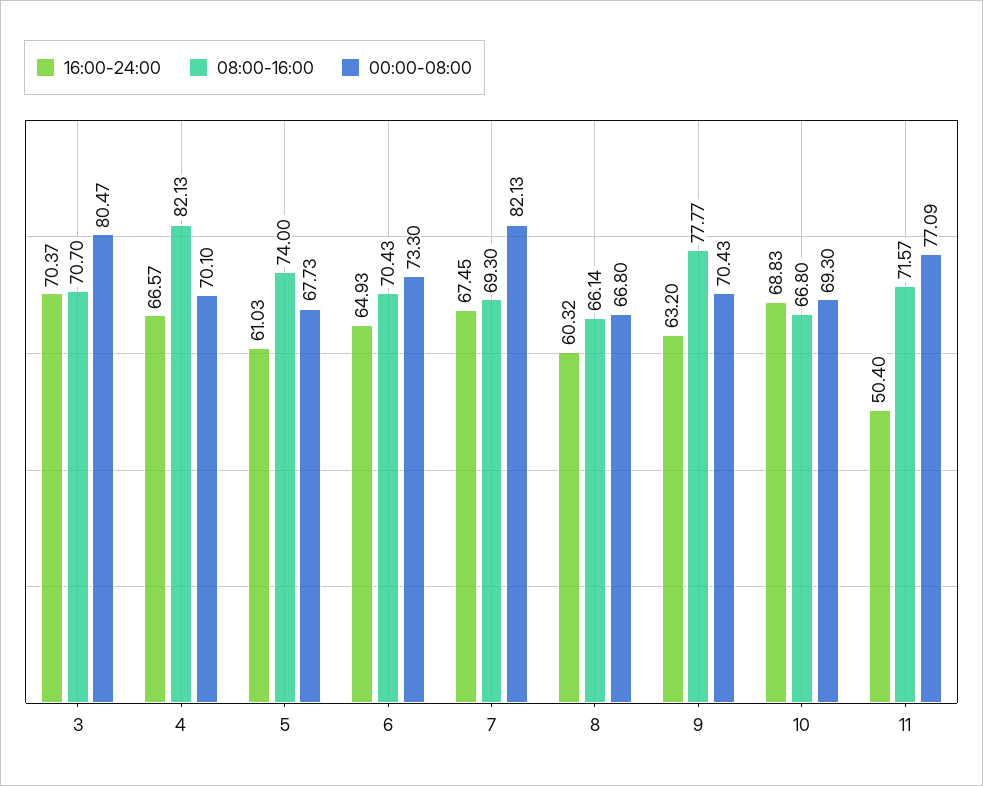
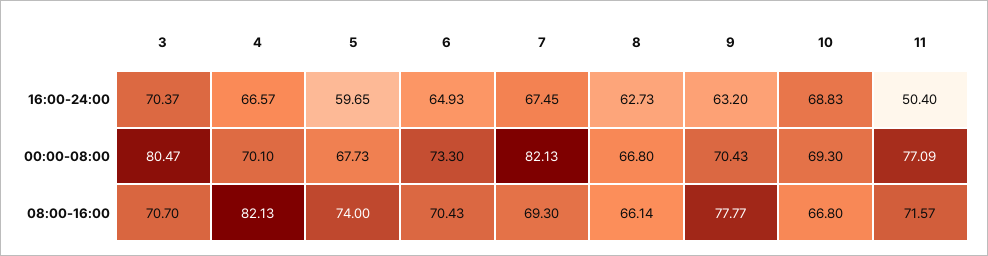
  {
    "16:00-24:00": {
      "3": 70.37,
      "4": 66.57,
-     "5": 61.03,
+     "5": 59.65,
      "6": 64.93,
      "7": 67.45,
-     "8": 60.32,
+     "8": 62.73,
      "9": 63.2,
      "10": 68.83,
      "11": 50.4
    },
    "08:00-16:00": {
      "3": 70.7,
      "4": 82.13,
      "5": 74,
      "6": 70.43,
      "7": 69.3,
      "8": 66.14,
      "9": 77.77,
      "10": 66.8,
      "11": 71.57
    },
    "00:00-08:00": {
      "3": 80.47,
      "4": 70.1,
      "5": 67.73,
      "6": 73.3,
      "7": 82.13,
      "8": 66.8,
      "9": 70.43,
      "10": 69.3,
      "11": 77.09
    }
  }

